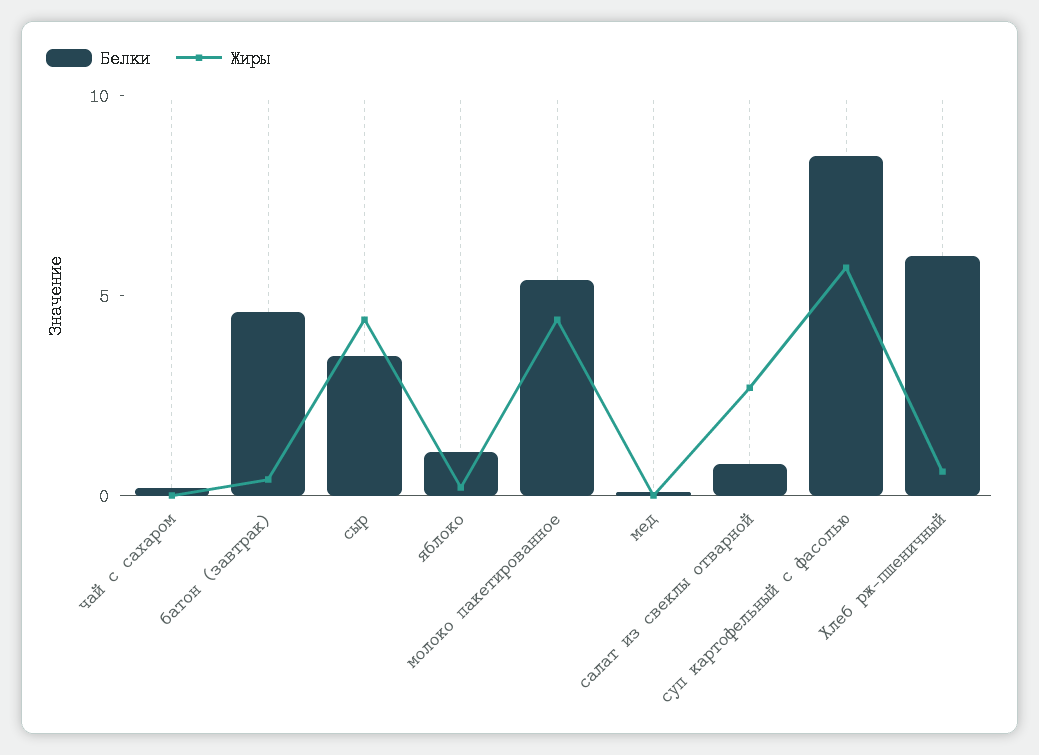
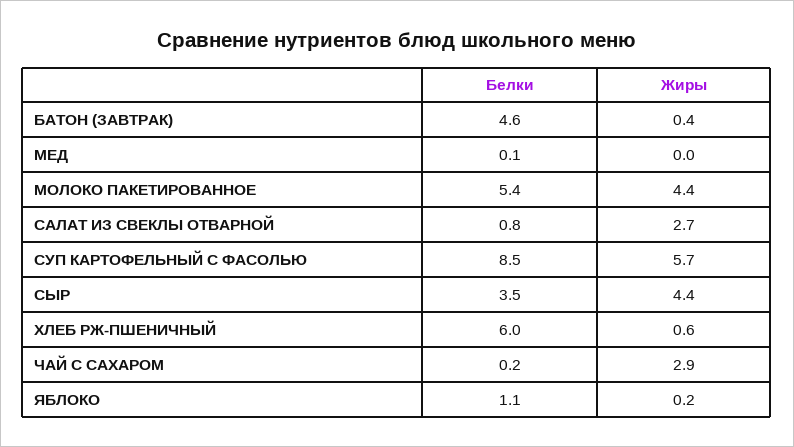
  {
    "Белки": {
      "чай с сахаром": 0.2,
      "батон (завтрак)": 4.6,
      "сыр": 3.5,
      "яблоко": 1.1,
      "молоко пакетированное": 5.4,
      "мед": 0.1,
      "салат из свеклы отварной": 0.8,
      "суп картофельный с фасолью": 8.5,
      "Хлеб рж-пшеничный": 6
    },
    "Жиры": {
-     "чай с сахаром": 0,
+     "чай с сахаром": 2.9,
      "батон (завтрак)": 0.4,
      "сыр": 4.4,
      "яблоко": 0.2,
      "молоко пакетированное": 4.4,
      "мед": 0,
      "салат из свеклы отварной": 2.7,
      "суп картофельный с фасолью": 5.7,
      "Хлеб рж-пшеничный": 0.6
    }
  }

